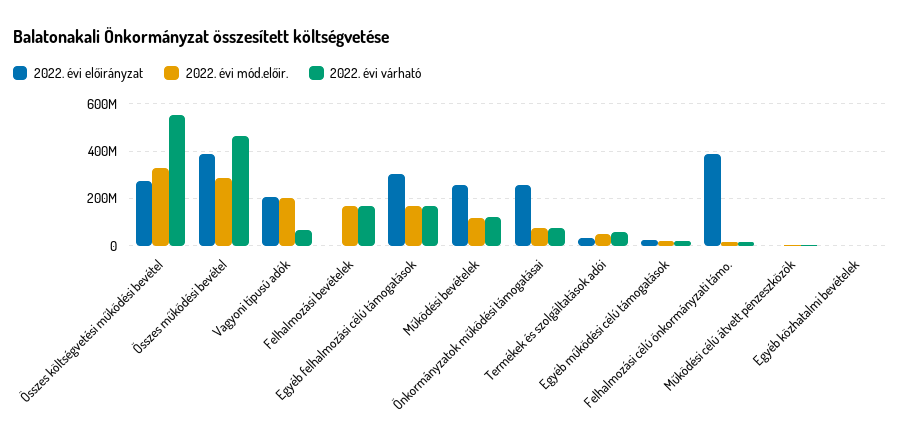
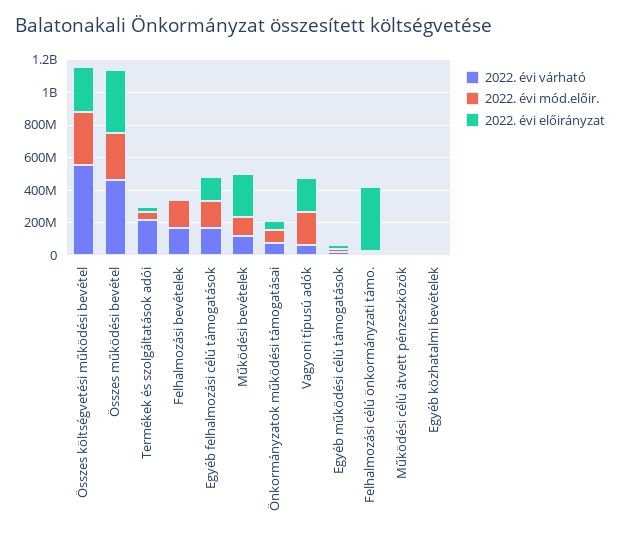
  {
    "2022. évi előirányzat": {
      "Összes költségvetési működési bevétel": 250000000,
      "Összes működési bevétel": 400000000,
      "Vagyoni típusú adók": 200000000,
      "Felhalmozási bevételek": 0,
-     "Egyéb felhalmozási célú támogatások": 300000000,
+     "Egyéb felhalmozási célú támogatások": 150000000,
      "Működési bevételek": 250000000,
-     "Önkormányzatok működési támogatásai": 250000000,
+     "Önkormányzatok működési támogatásai": 50000000,
      "Termékek és szolgáltatások adói": 50000000,
      "Egyéb működési célú támogatások": 0,
      "Felhalmozási célú önkormányzati támo.": 400000000,
      "Működési célú átvett pénzeszközök": 0,
      "Egyéb közhatalmi bevételek": 0
    },
    "2022. évi mód.előir.": {
      "Összes költségvetési működési bevétel": 350000000,
      "Összes működési bevétel": 300000000,
      "Vagyoni típusú adók": 200000000,
      "Felhalmozási bevételek": 150000000,
      "Egyéb felhalmozási célú támogatások": 150000000,
      "Működési bevételek": 100000000,
      "Önkormányzatok működési támogatásai": 100000000,
      "Termékek és szolgáltatások adói": 50000000,
      "Egyéb működési célú támogatások": 0,
      "Felhalmozási célú önkormányzati támo.": 0,
      "Működési célú átvett pénzeszközök": 0,
      "Egyéb közhatalmi bevételek": 0
    },
    "2022. évi várható": {
      "Összes költségvetési működési bevétel": 550000000,
      "Összes működési bevétel": 450000000,
      "Vagyoni típusú adók": 50000000,
      "Felhalmozási bevételek": 150000000,
      "Egyéb felhalmozási célú támogatások": 150000000,
      "Működési bevételek": 100000000,
      "Önkormányzatok működési támogatásai": 100000000,
-     "Termékek és szolgáltatások adói": 50000000,
+     "Termékek és szolgáltatások adói": 200000000,
      "Egyéb működési célú támogatások": 0,
      "Felhalmozási célú önkormányzati támo.": 0,
      "Működési célú átvett pénzeszközök": 0,
      "Egyéb közhatalmi bevételek": 0
    }
  }

